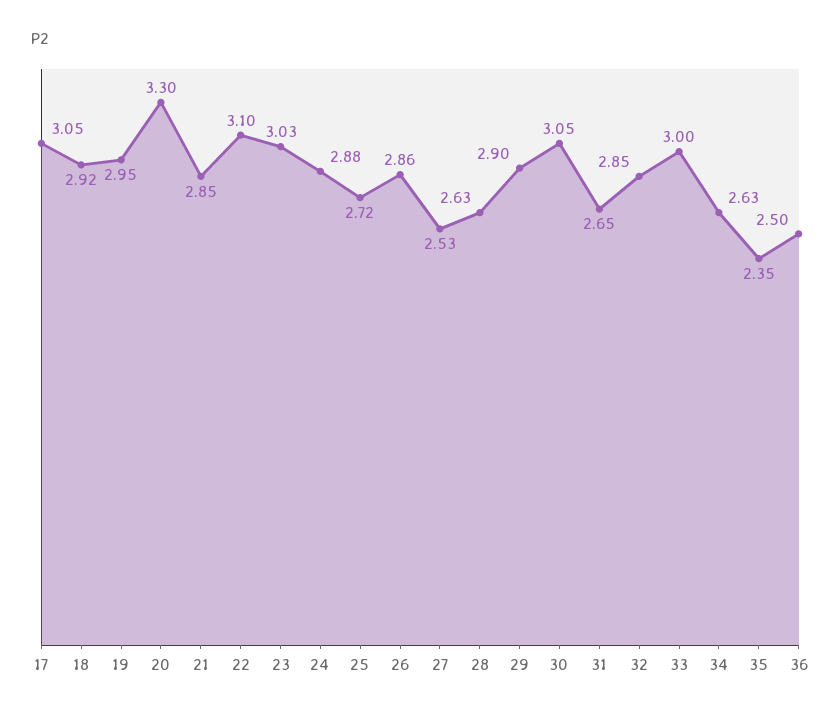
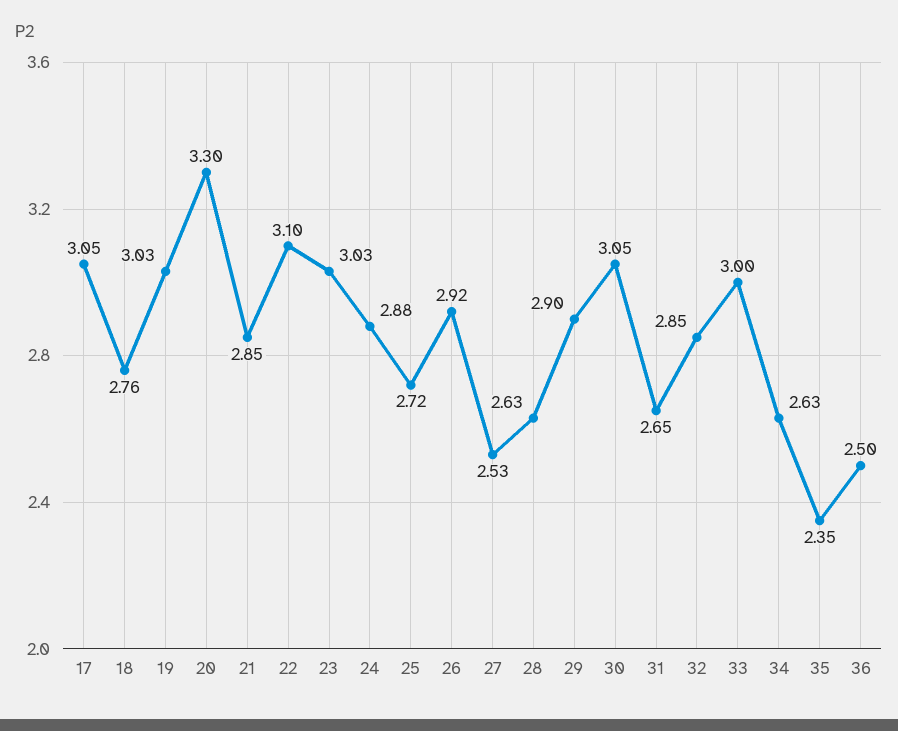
  {
    "17": 3.05,
-   "18": 2.92,
+   "18": 2.76,
-   "19": 2.95,
+   "19": 3.03,
    "20": 3.3,
    "21": 2.85,
    "22": 3.1,
    "23": 3.03,
    "24": 2.88,
    "25": 2.72,
-   "26": 2.86,
+   "26": 2.92,
    "27": 2.53,
    "28": 2.63,
    "29": 2.9,
    "30": 3.05,
    "31": 2.65,
    "32": 2.85,
    "33": 3,
    "34": 2.63,
    "35": 2.35,
    "36": 2.5
  }

